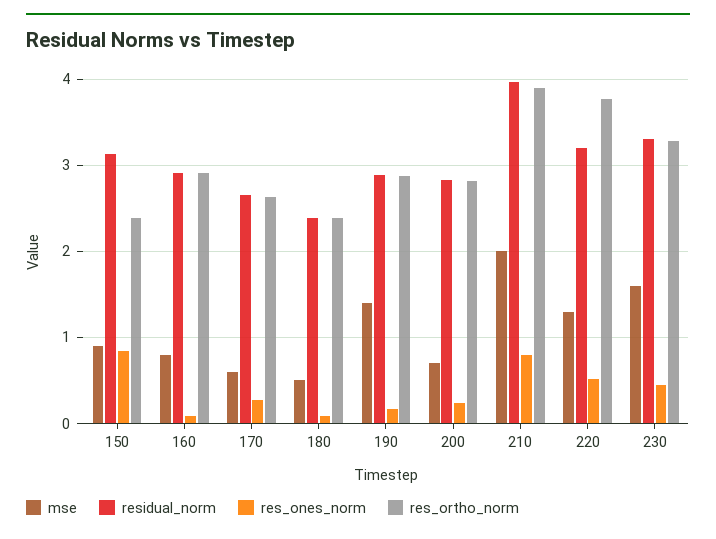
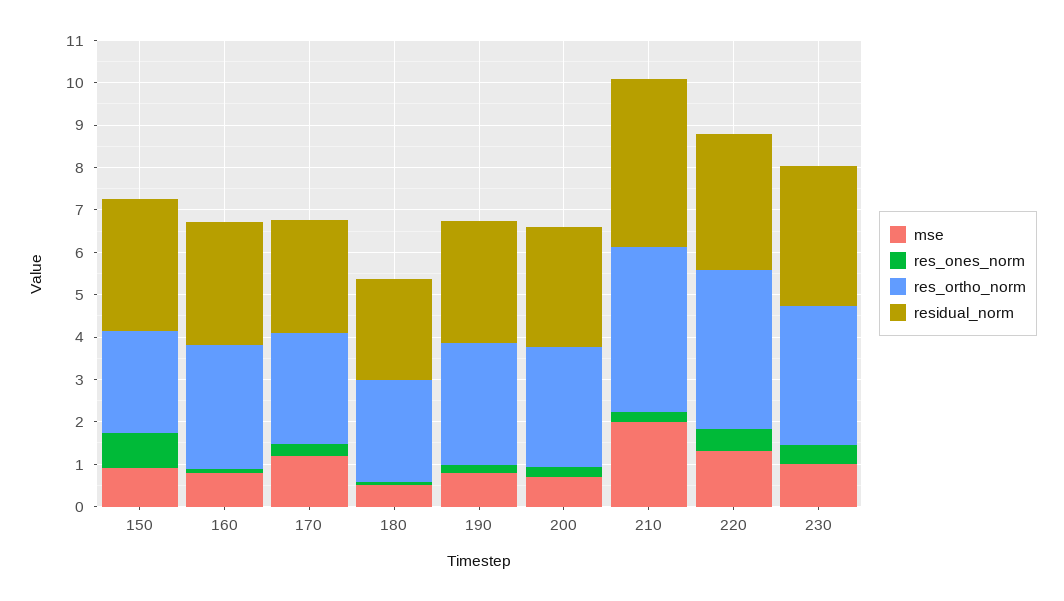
  {
    "mse": {
      "150": 0.9,
      "160": 0.8,
-     "170": 0.6,
+     "170": 1.2,
      "180": 0.5,
-     "190": 1.4,
+     "190": 0.8,
      "200": 0.7,
      "210": 2,
      "220": 1.3,
-     "230": 1.6
+     "230": 1
    },
    "residual_norm": {
      "150": 3.1,
      "160": 2.9,
      "170": 2.7,
      "180": 2.4,
      "190": 2.9,
      "200": 2.8,
      "210": 4,
      "220": 3.2,
      "230": 3.3
    },
    "res_ones_norm": {
      "150": 0.8,
      "160": 0.1,
      "170": 0.3,
      "180": 0.1,
      "190": 0.2,
      "200": 0.2,
-     "210": 0.8,
+     "210": 0.2,
      "220": 0.5,
      "230": 0.5
    },
    "res_ortho_norm": {
      "150": 2.4,
      "160": 2.9,
      "170": 2.6,
      "180": 2.4,
      "190": 2.9,
      "200": 2.8,
      "210": 3.9,
      "220": 3.8,
      "230": 3.3
    }
  }

